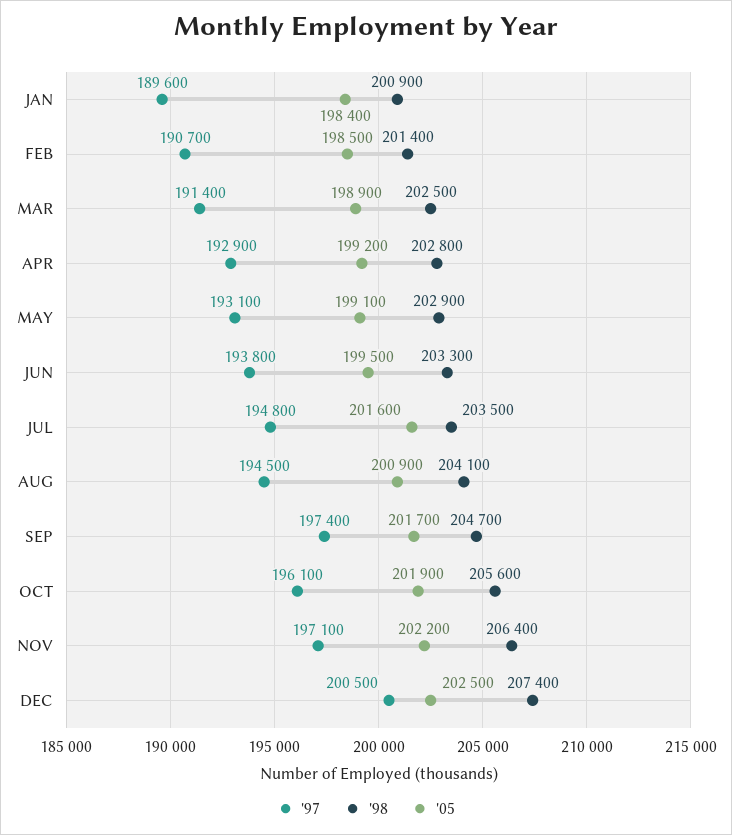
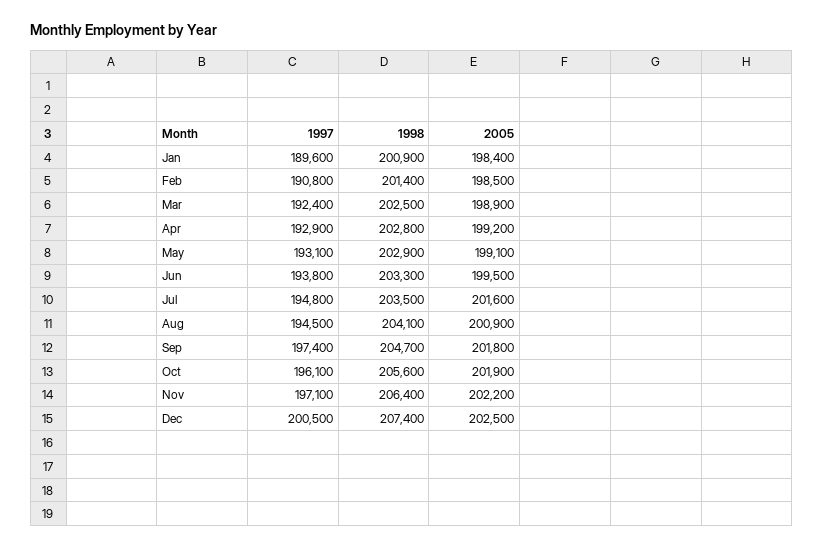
  {
    "'97": {
      "JAN": 189600,
-     "FEB": 190700,
+     "FEB": 190800,
-     "MAR": 191400,
+     "MAR": 192400,
      "APR": 192900,
      "MAY": 193100,
      "JUN": 193800,
      "JUL": 194800,
      "AUG": 194500,
      "SEP": 197400,
      "OCT": 196100,
      "NOV": 197100,
      "DEC": 200500
    },
    "'98": {
      "JAN": 200900,
      "FEB": 201400,
      "MAR": 202500,
      "APR": 202800,
      "MAY": 202900,
      "JUN": 203300,
      "JUL": 203500,
      "AUG": 204100,
      "SEP": 204700,
      "OCT": 205600,
      "NOV": 206400,
      "DEC": 207400
    },
    "'05": {
      "JAN": 198400,
      "FEB": 198500,
      "MAR": 198900,
      "APR": 199200,
      "MAY": 199100,
      "JUN": 199500,
      "JUL": 201600,
      "AUG": 200900,
-     "SEP": 201700,
+     "SEP": 201800,
      "OCT": 201900,
      "NOV": 202200,
      "DEC": 202500
    }
  }

